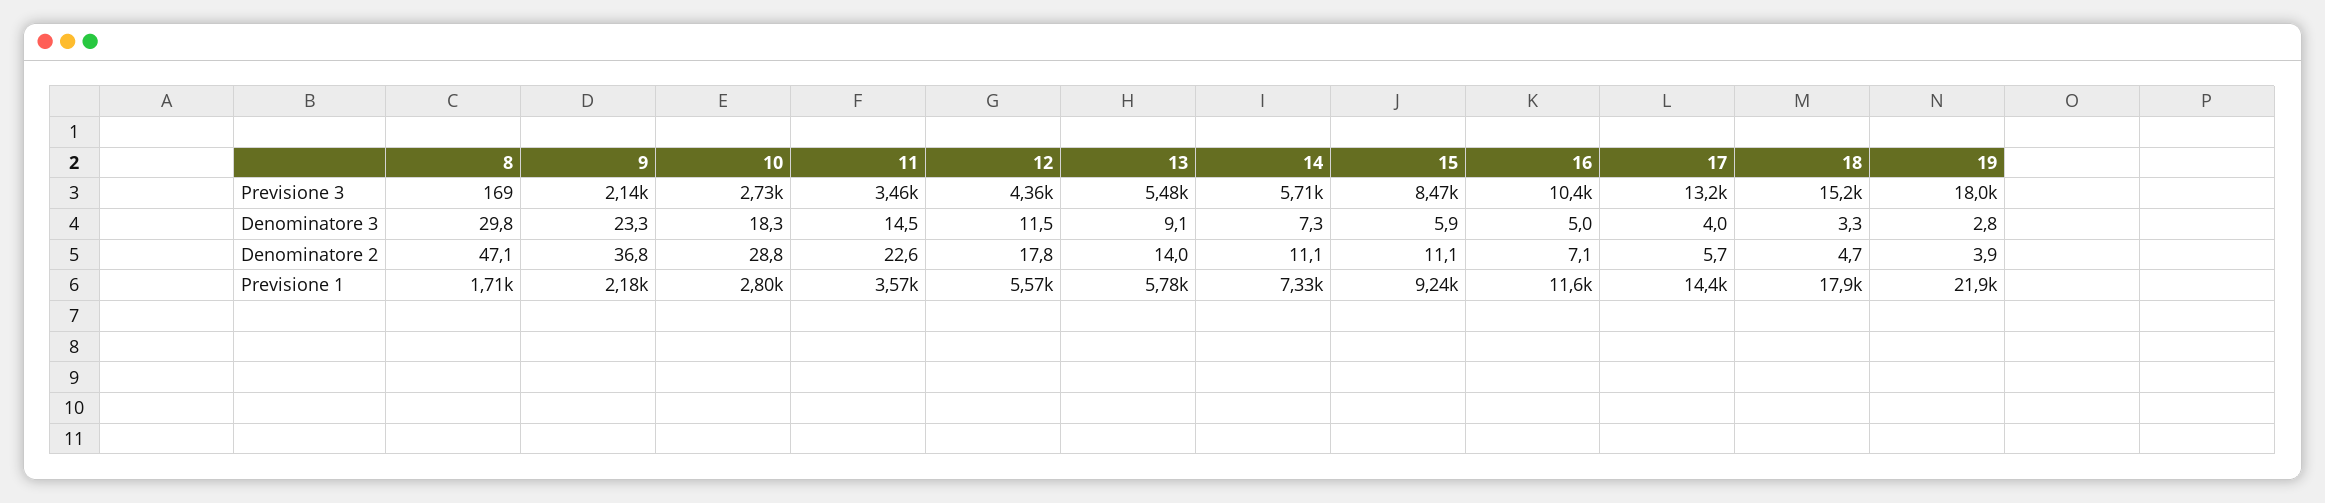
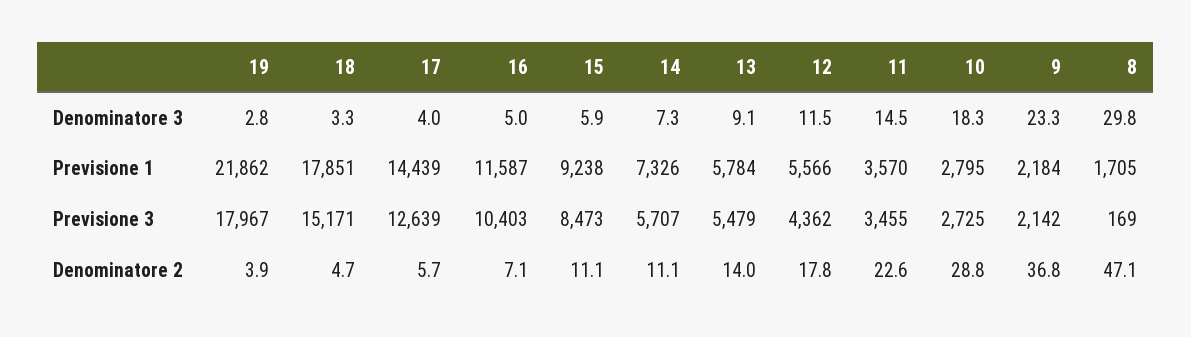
  {
    "8": {
      "Previsione 3": 169,
      "Denominatore 3": 29.8,
      "Denominatore 2": 47.1,
      "Previsione 1": 1705
    },
    "9": {
      "Previsione 3": 2142,
      "Denominatore 3": 23.3,
      "Denominatore 2": 36.8,
      "Previsione 1": 2184
    },
    "10": {
      "Previsione 3": 2725,
      "Denominatore 3": 18.3,
      "Denominatore 2": 28.8,
      "Previsione 1": 2795
    },
    "11": {
      "Previsione 3": 3455,
      "Denominatore 3": 14.5,
      "Denominatore 2": 22.6,
      "Previsione 1": 3570
    },
    "12": {
      "Previsione 3": 4362,
      "Denominatore 3": 11.5,
      "Denominatore 2": 17.8,
      "Previsione 1": 5566
    },
    "13": {
      "Previsione 3": 5479,
      "Denominatore 3": 9.1,
      "Denominatore 2": 14,
      "Previsione 1": 5784
    },
    "14": {
      "Previsione 3": 5707,
      "Denominatore 3": 7.3,
      "Denominatore 2": 11.1,
      "Previsione 1": 7326
    },
    "15": {
      "Previsione 3": 8473,
      "Denominatore 3": 5.9,
      "Denominatore 2": 11.1,
      "Previsione 1": 9238
    },
    "16": {
      "Previsione 3": 10403,
      "Denominatore 3": 5,
      "Denominatore 2": 7.1,
      "Previsione 1": 11587
    },
    "17": {
-     "Previsione 3": 13200,
+     "Previsione 3": 12639,
      "Denominatore 3": 4,
      "Denominatore 2": 5.7,
      "Previsione 1": 14439
    },
    "18": {
      "Previsione 3": 15171,
      "Denominatore 3": 3.3,
      "Denominatore 2": 4.7,
      "Previsione 1": 17851
    },
    "19": {
      "Previsione 3": 17967,
      "Denominatore 3": 2.8,
      "Denominatore 2": 3.9,
      "Previsione 1": 21862
    }
  }

